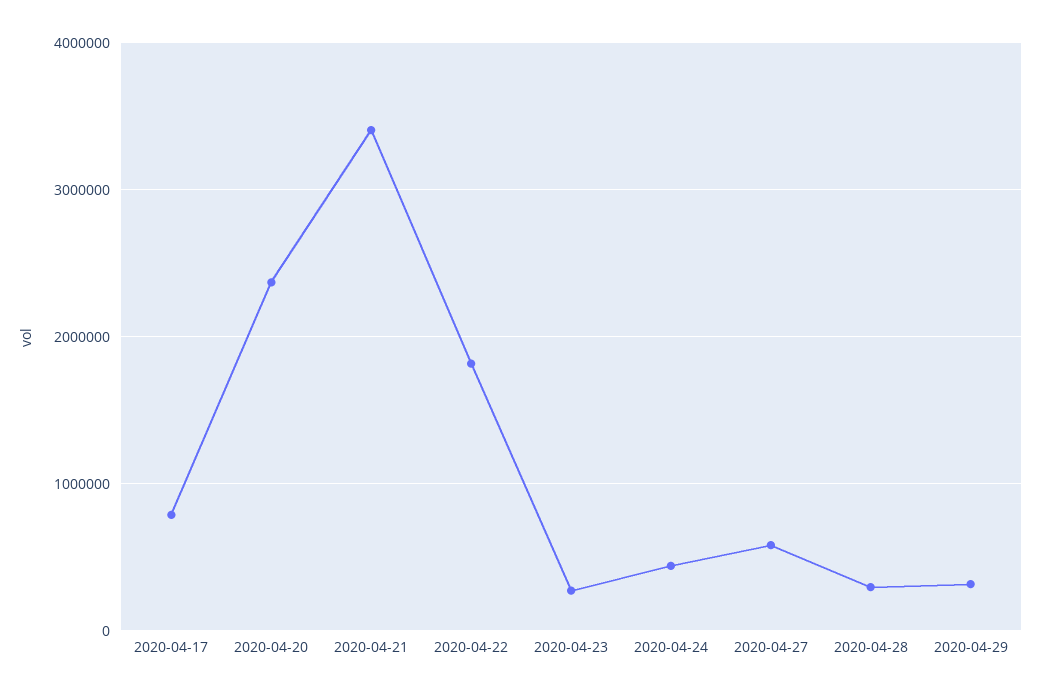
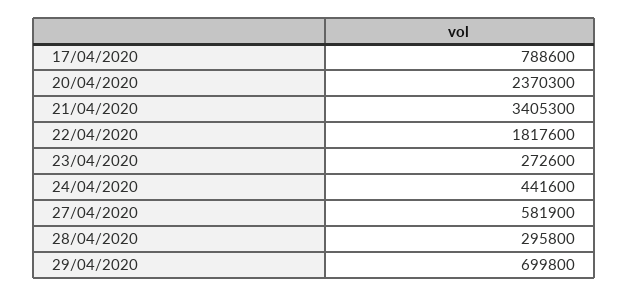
  {
    "2020-04-17": 788600,
    "2020-04-20": 2370300,
    "2020-04-21": 3405300,
    "2020-04-22": 1817600,
    "2020-04-23": 272600,
    "2020-04-24": 441600,
    "2020-04-27": 581900,
    "2020-04-28": 295800,
-   "2020-04-29": 300000
+   "2020-04-29": 699800
  }

